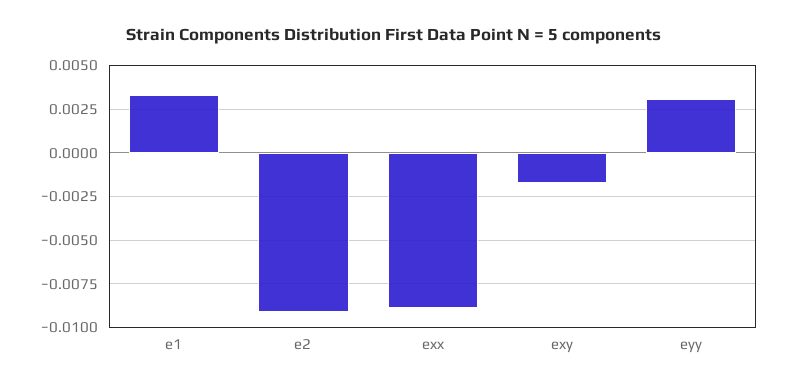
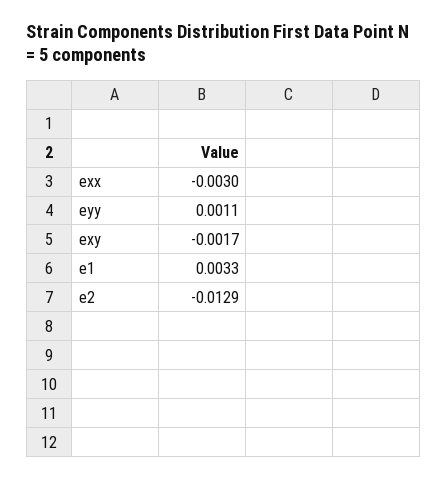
  {
    "e1": 0.0033,
-   "e2": -0.009,
+   "e2": -0.0129,
-   "exx": -0.009,
+   "exx": -0.003,
    "exy": -0.0017,
-   "eyy": 0.003
+   "eyy": 0.0011
  }

